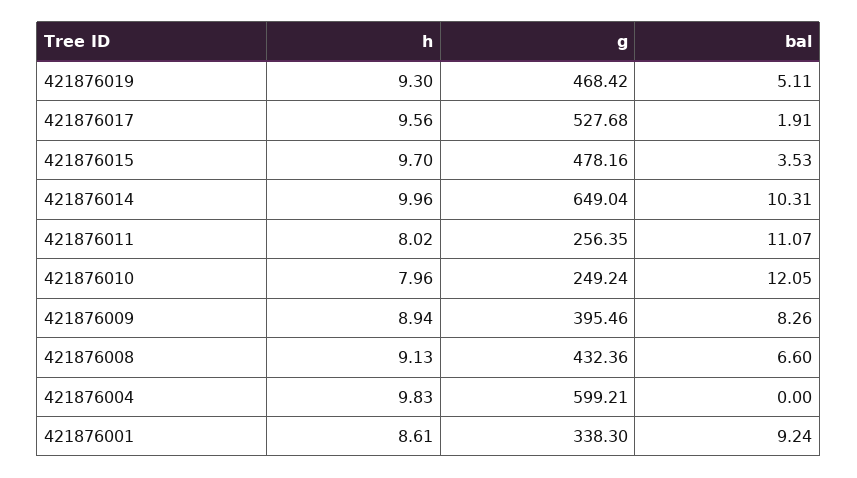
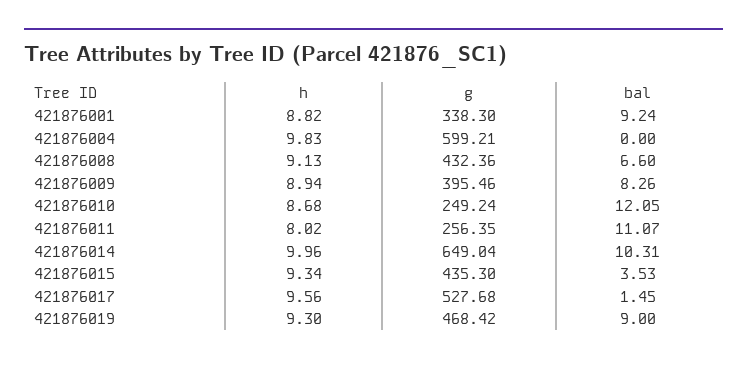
  {
    "h": {
      "421876019": 9.3,
      "421876017": 9.56,
-     "421876015": 9.7,
+     "421876015": 9.34,
      "421876014": 9.96,
      "421876011": 8.02,
-     "421876010": 7.96,
+     "421876010": 8.68,
      "421876009": 8.94,
      "421876008": 9.13,
      "421876004": 9.83,
-     "421876001": 8.61
+     "421876001": 8.82
    },
    "g": {
      "421876019": 468.42,
      "421876017": 527.68,
-     "421876015": 478.16,
+     "421876015": 435.3,
      "421876014": 649.04,
      "421876011": 256.35,
      "421876010": 249.24,
      "421876009": 395.46,
      "421876008": 432.36,
      "421876004": 599.21,
      "421876001": 338.3
    },
    "bal": {
-     "421876019": 5.11,
+     "421876019": 9,
-     "421876017": 1.91,
+     "421876017": 1.45,
      "421876015": 3.53,
      "421876014": 10.31,
      "421876011": 11.07,
      "421876010": 12.05,
      "421876009": 8.26,
      "421876008": 6.6,
      "421876004": 0,
      "421876001": 9.24
    }
  }

